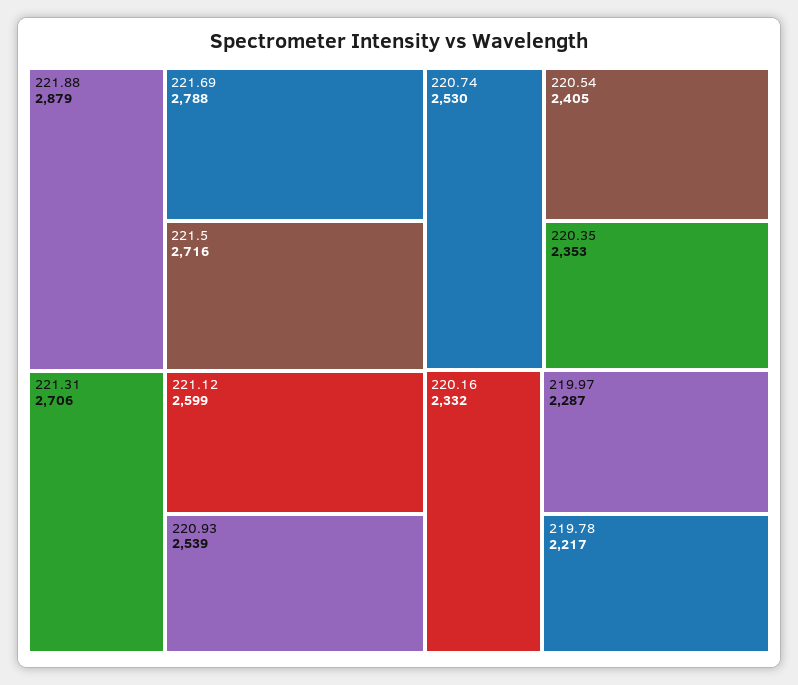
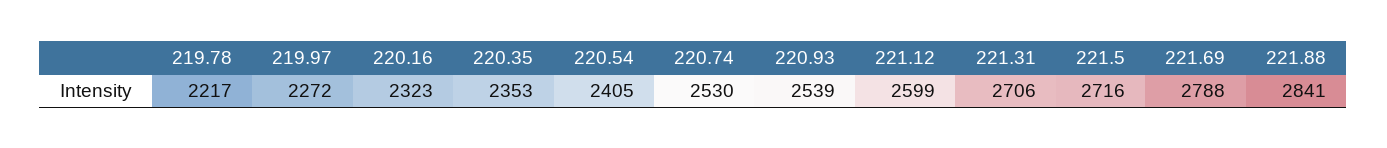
  {
-   "221.88": 2879,
+   "221.88": 2841,
    "221.69": 2788,
    "221.5": 2716,
    "221.31": 2706,
    "221.12": 2599,
    "220.93": 2539,
    "220.74": 2530,
    "220.54": 2405,
    "220.35": 2353,
-   "220.16": 2332,
+   "220.16": 2323,
-   "219.97": 2287,
+   "219.97": 2272,
    "219.78": 2217
  }

